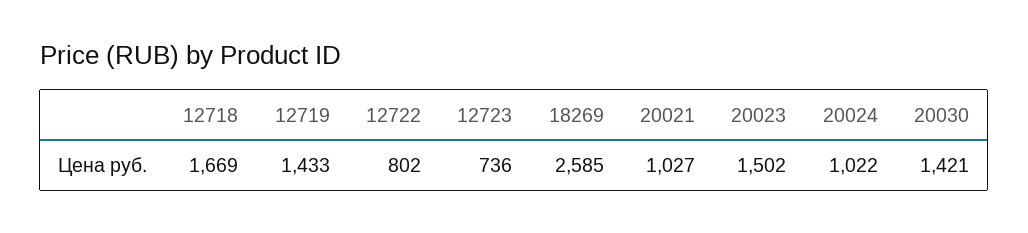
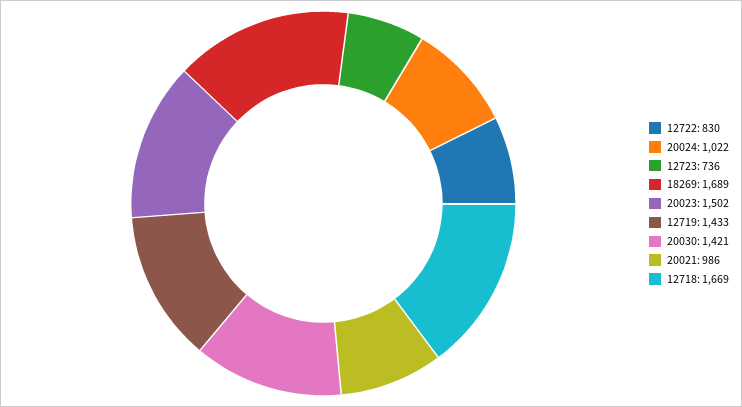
  {
    "12718": 1669,
    "12719": 1433,
-   "12722": 802,
+   "12722": 830,
    "12723": 736,
-   "18269": 2585,
+   "18269": 1689,
-   "20021": 1027,
+   "20021": 986,
    "20023": 1502,
    "20024": 1022,
    "20030": 1421
  }

